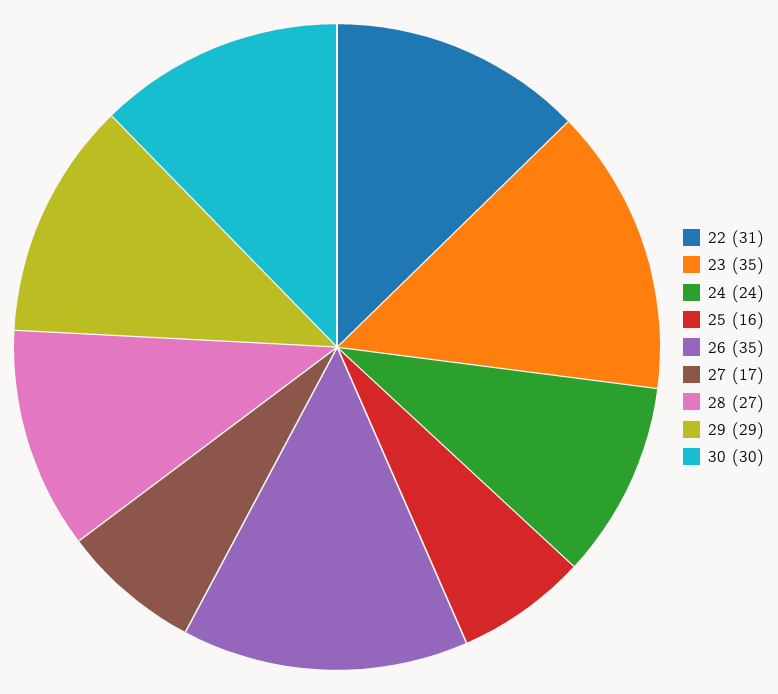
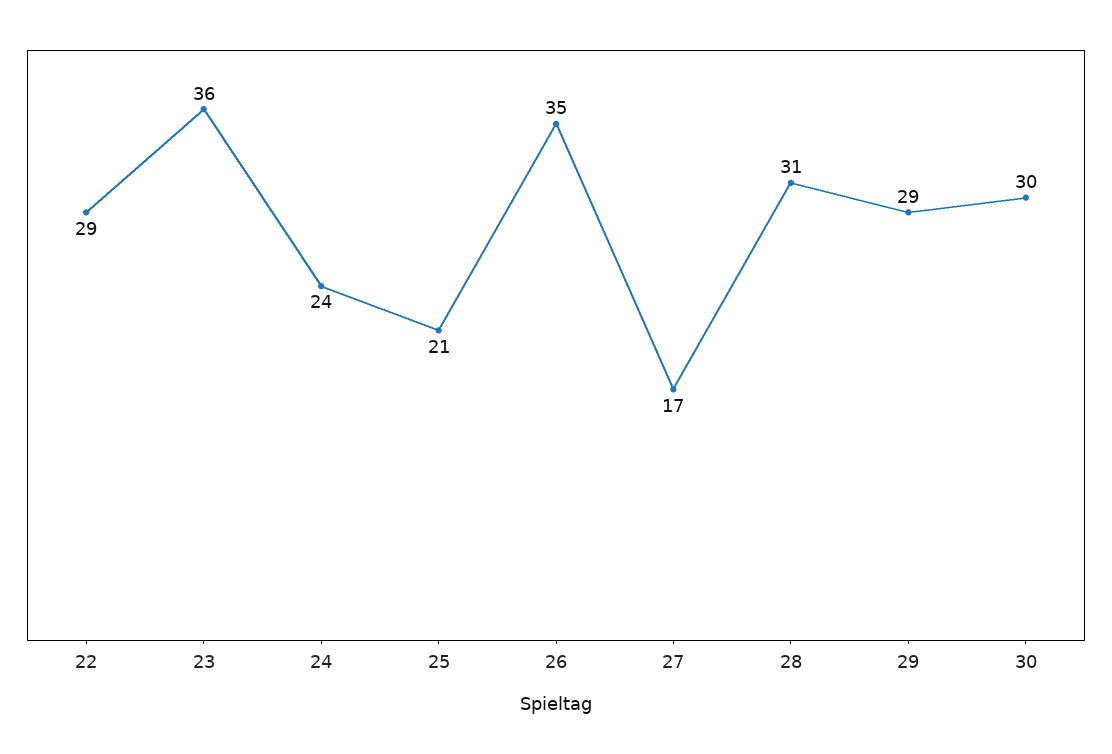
  {
-   "22": 31,
+   "22": 29,
-   "23": 35,
+   "23": 36,
    "24": 24,
-   "25": 16,
+   "25": 21,
    "26": 35,
    "27": 17,
-   "28": 27,
+   "28": 31,
    "29": 29,
    "30": 30
  }

